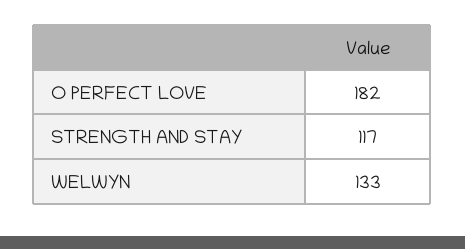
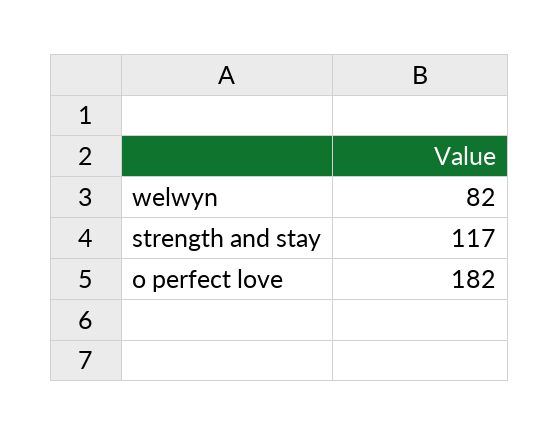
  {
    "O PERFECT LOVE": 182,
    "STRENGTH AND STAY": 117,
-   "WELWYN": 133
+   "WELWYN": 82
  }

